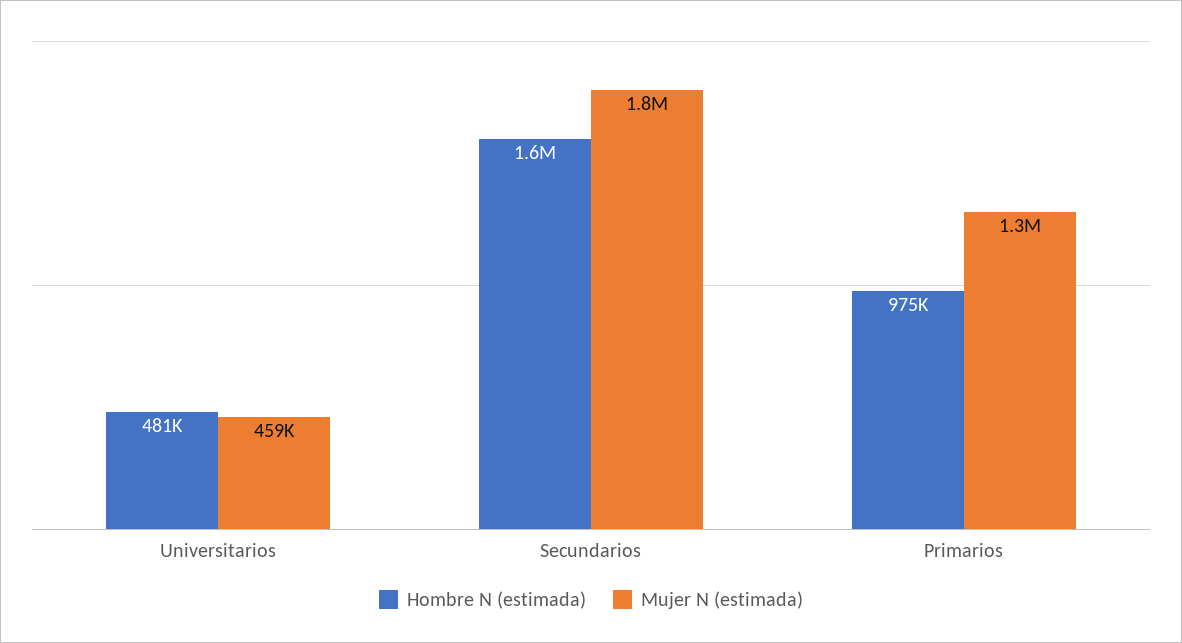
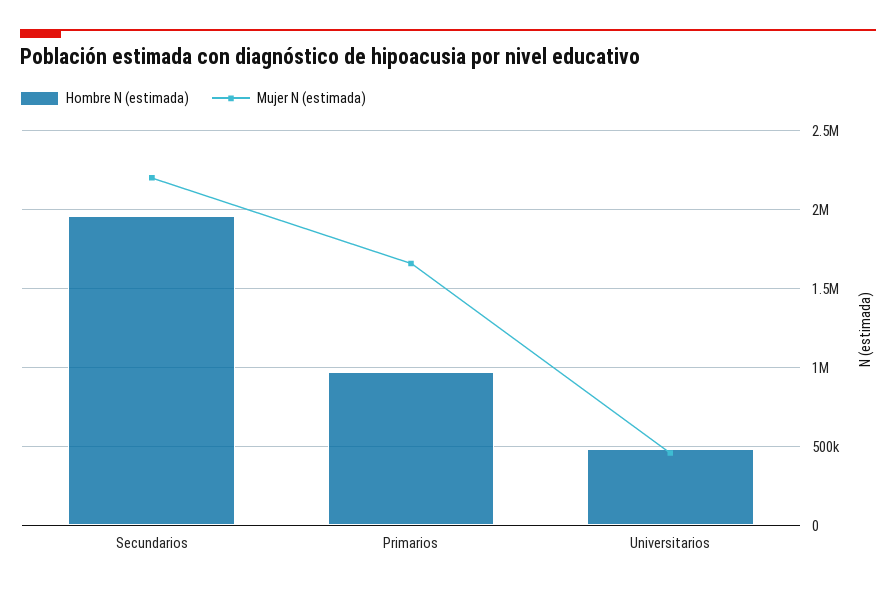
  {
    "Hombre N (estimada)": {
      "Universitarios": 481000,
-     "Secundarios": 1600000,
+     "Secundarios": 1950000,
      "Primarios": 975000
    },
    "Mujer N (estimada)": {
      "Universitarios": 459000,
-     "Secundarios": 1800000,
+     "Secundarios": 2200000,
-     "Primarios": 1300000
+     "Primarios": 1650000
    }
  }

